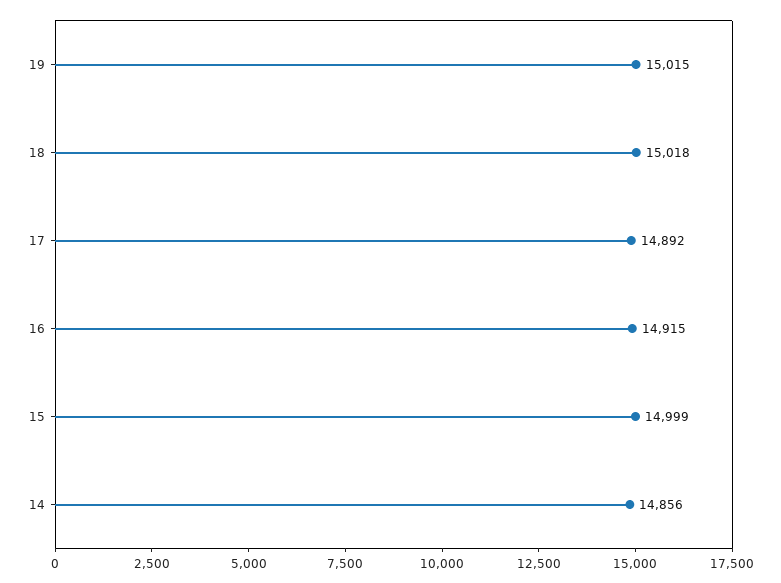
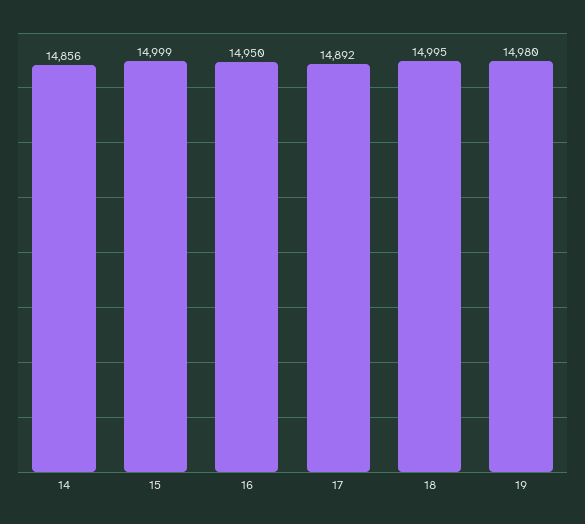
  {
-   "19": 15015,
+   "19": 14980,
-   "18": 15018,
+   "18": 14995,
    "17": 14892,
-   "16": 14915,
+   "16": 14950,
    "15": 14999,
    "14": 14856
  }

